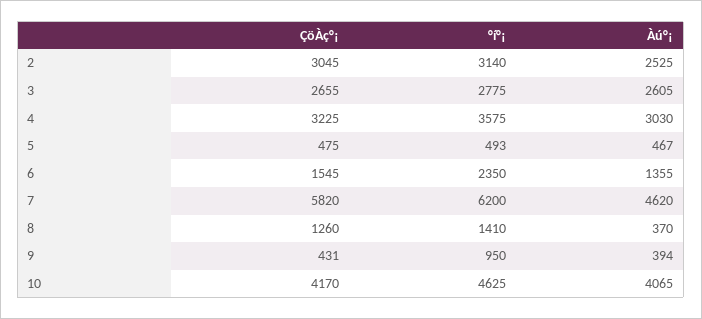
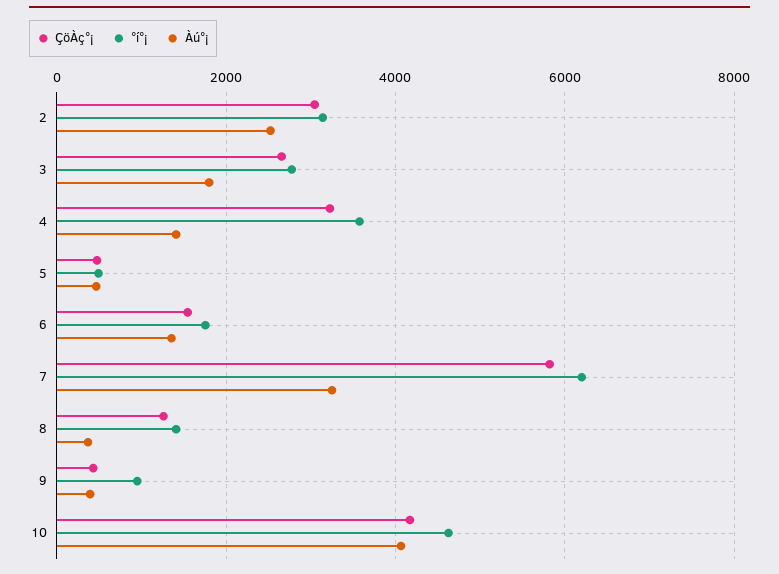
  {
    "ÇöÀç°¡": {
      "2": 3045,
      "3": 2655,
      "4": 3225,
      "5": 475,
      "6": 1545,
      "7": 5820,
      "8": 1260,
      "9": 431,
      "10": 4170
    },
    "°í°¡": {
      "2": 3140,
      "3": 2775,
      "4": 3575,
      "5": 493,
-     "6": 2350,
+     "6": 1800,
      "7": 6200,
      "8": 1410,
      "9": 950,
      "10": 4625
    },
    "Àú°¡": {
      "2": 2525,
-     "3": 2605,
+     "3": 1800,
-     "4": 3030,
+     "4": 1400,
      "5": 467,
      "6": 1355,
-     "7": 4620,
+     "7": 3200,
      "8": 370,
      "9": 394,
      "10": 4065
    }
  }

